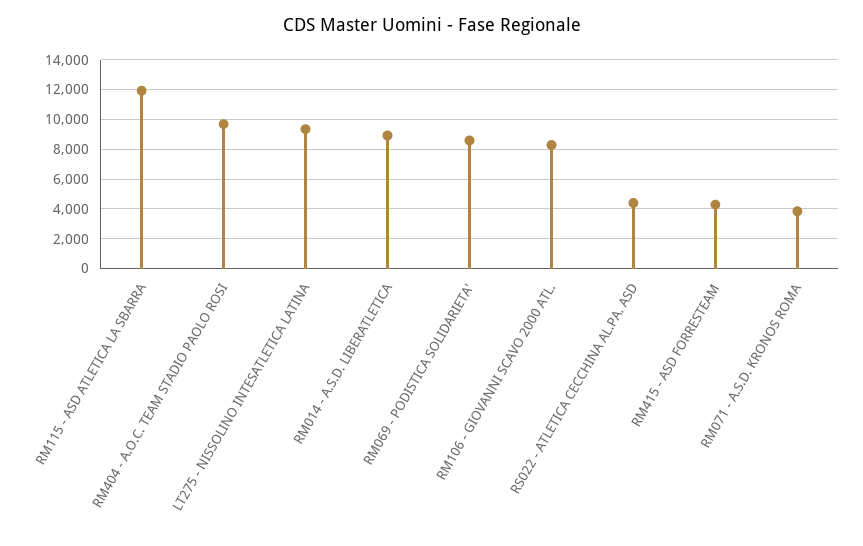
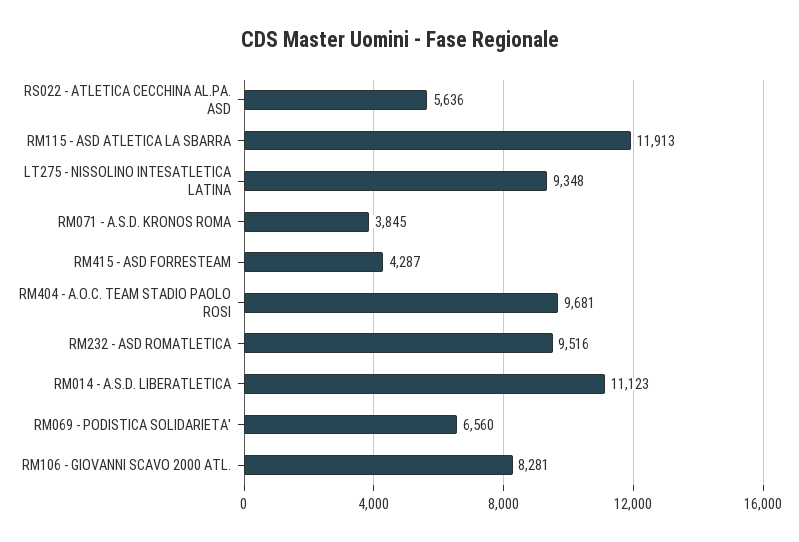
  {
    "RM115 - ASD ATLETICA LA SBARRA": 11913,
    "RM404 - A.O.C. TEAM STADIO PAOLO ROSI": 9681,
    "LT275 - NISSOLINO INTESATLETICA LATINA": 9348,
-   "RM014 - A.S.D. LIBERATLETICA": 9000,
+   "RM014 - A.S.D. LIBERATLETICA": 11123,
-   "RM069 - PODISTICA SOLIDARIETA'": 8500,
+   "RM069 - PODISTICA SOLIDARIETA'": 6560,
    "RM106 - GIOVANNI SCAVO 2000 ATL.": 8281,
-   "RS022 - ATLETICA CECCHINA AL.PA. ASD": 4500,
+   "RS022 - ATLETICA CECCHINA AL.PA. ASD": 5636,
    "RM415 - ASD FORRESTEAM": 4287,
-   "RM071 - A.S.D. KRONOS ROMA": 3845
+   "RM071 - A.S.D. KRONOS ROMA": 3845,
+   "RM232 - ASD ROMATLETICA": 9516
  }

